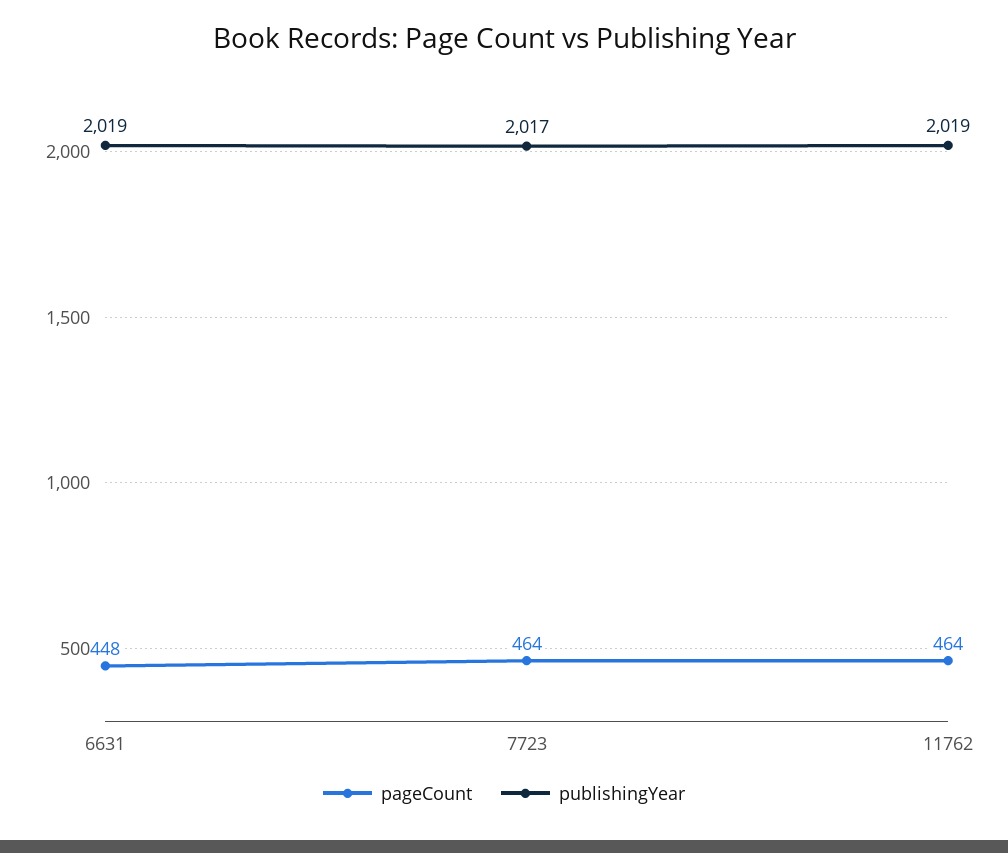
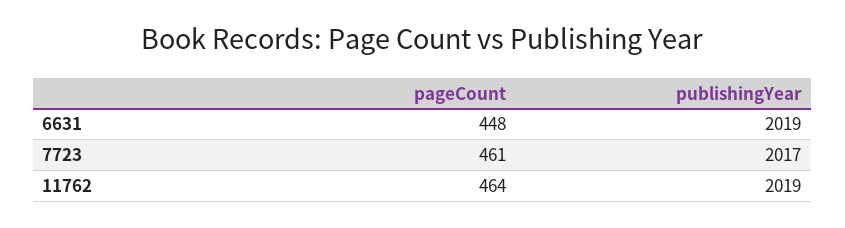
  {
    "pageCount": {
      "6631": 448,
-     "7723": 464,
+     "7723": 461,
      "11762": 464
    },
    "publishingYear": {
      "6631": 2019,
      "7723": 2017,
      "11762": 2019
    }
  }

